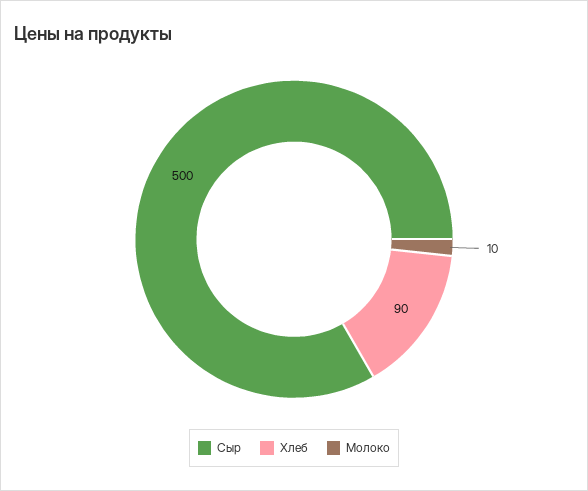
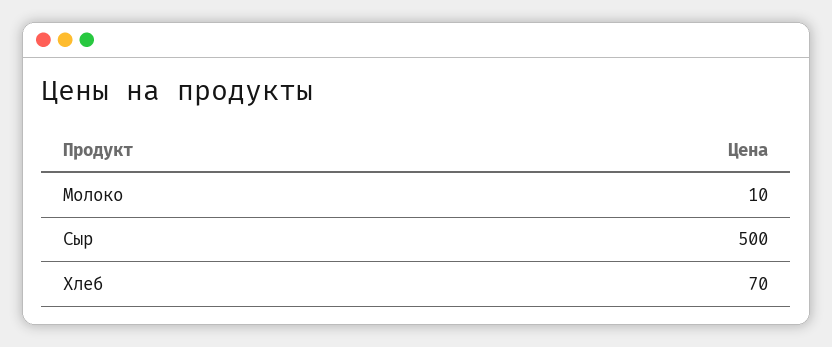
  {
    "Сыр": 500,
-   "Хлеб": 90,
+   "Хлеб": 70,
    "Молоко": 10
  }

